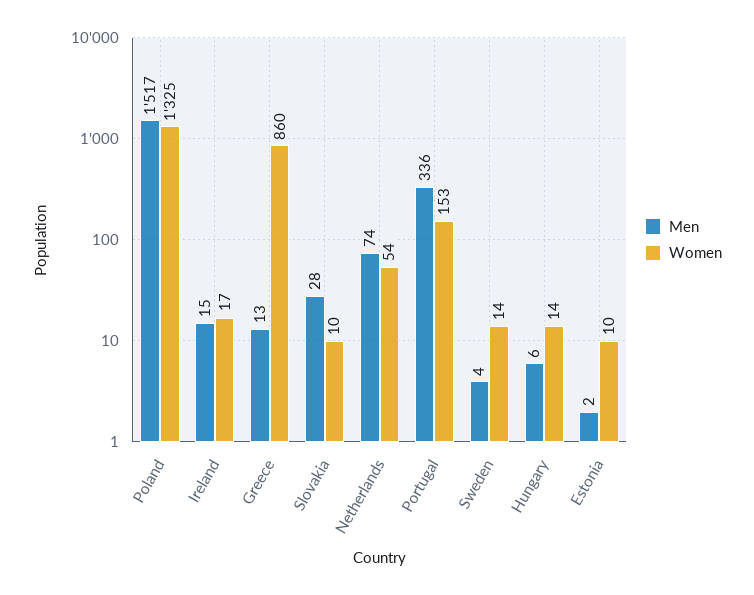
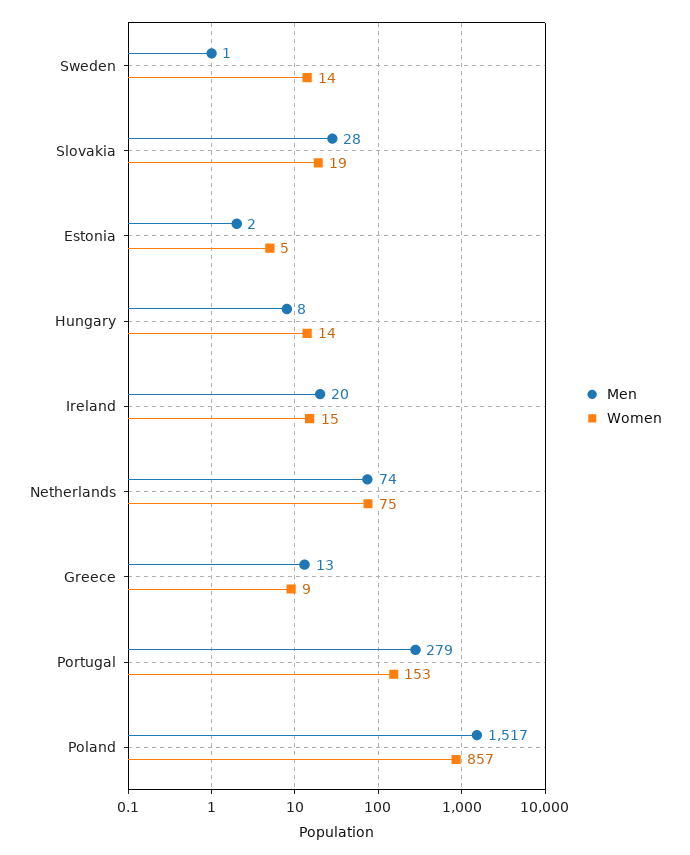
  {
    "Men": {
      "Poland": 1517,
-     "Ireland": 15,
+     "Ireland": 20,
      "Greece": 13,
      "Slovakia": 28,
      "Netherlands": 74,
-     "Portugal": 336,
+     "Portugal": 279,
-     "Sweden": 4,
+     "Sweden": 1,
-     "Hungary": 6,
+     "Hungary": 8,
      "Estonia": 2
    },
    "Women": {
-     "Poland": 1325,
+     "Poland": 857,
-     "Ireland": 17,
+     "Ireland": 15,
-     "Greece": 860,
+     "Greece": 9,
-     "Slovakia": 10,
+     "Slovakia": 19,
-     "Netherlands": 54,
+     "Netherlands": 75,
      "Portugal": 153,
      "Sweden": 14,
      "Hungary": 14,
-     "Estonia": 10
+     "Estonia": 5
    }
  }

